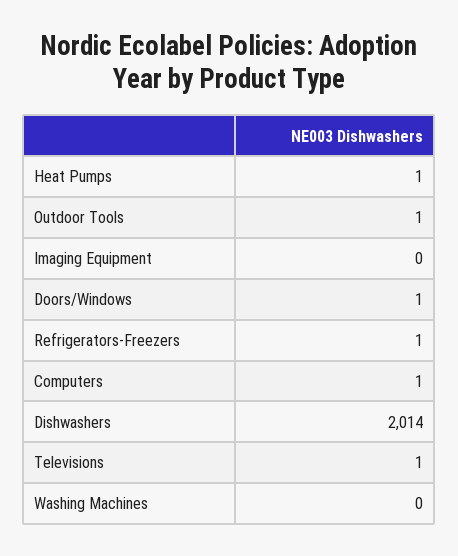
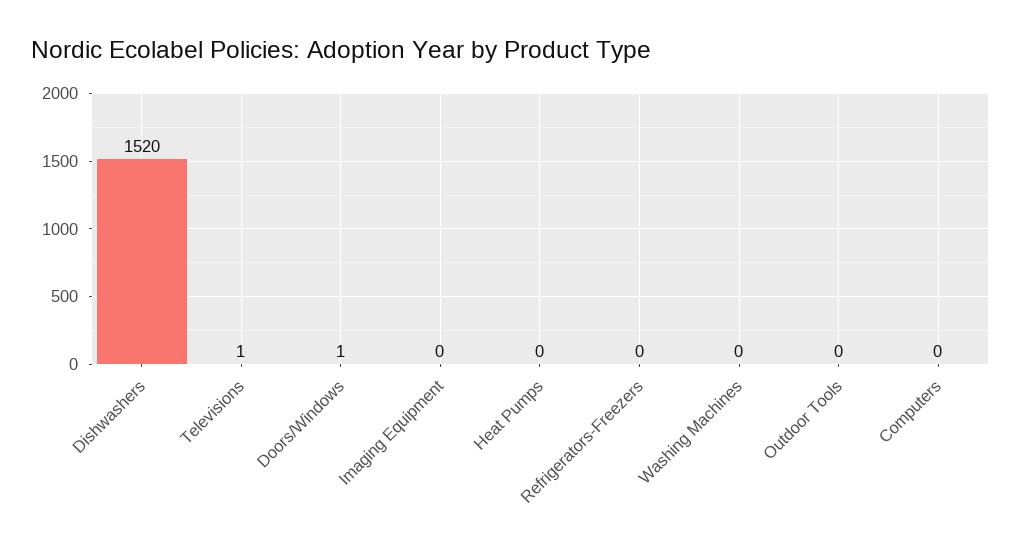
  {
-   "Heat Pumps": 1,
+   "Heat Pumps": 0,
-   "Outdoor Tools": 1,
+   "Outdoor Tools": 0,
    "Imaging Equipment": 0,
    "Doors/Windows": 1,
-   "Refrigerators-Freezers": 1,
+   "Refrigerators-Freezers": 0,
-   "Computers": 1,
+   "Computers": 0,
-   "Dishwashers": 2014,
+   "Dishwashers": 1520,
    "Televisions": 1,
    "Washing Machines": 0
  }

